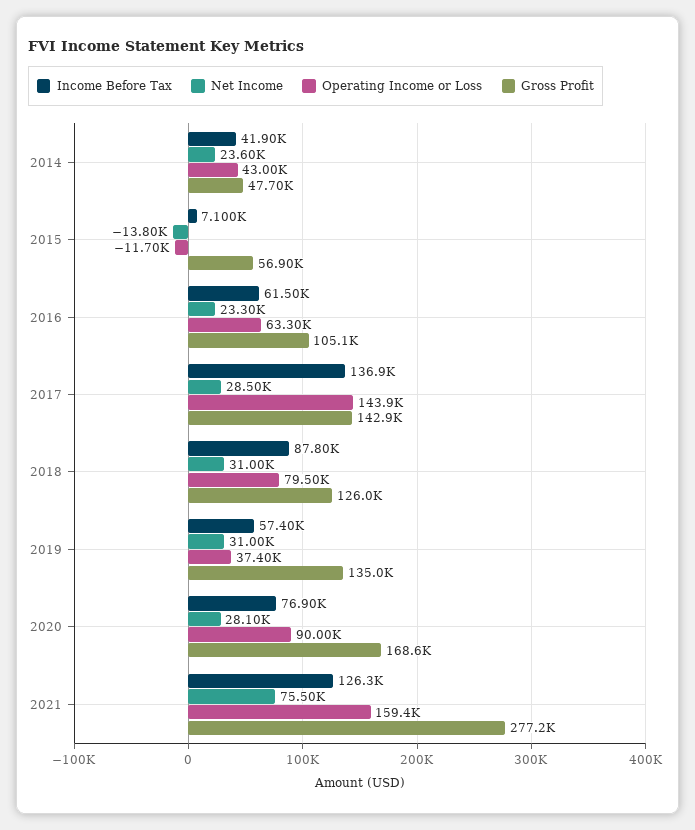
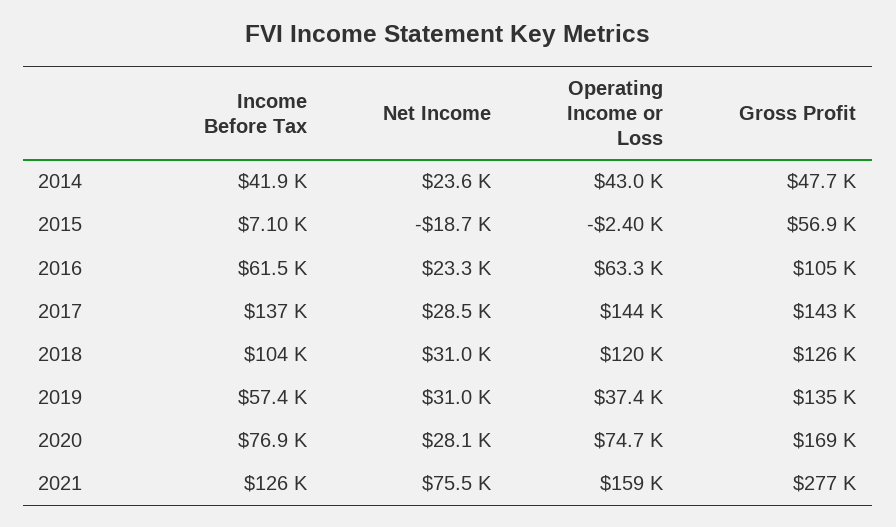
  {
    "Income Before Tax": {
      "2014": 41900,
      "2015": 7100,
      "2016": 61500,
      "2017": 136900,
-     "2018": 87800,
+     "2018": 104000,
      "2019": 57400,
      "2020": 76900,
      "2021": 126300
    },
    "Net Income": {
      "2014": 23600,
-     "2015": -13800,
+     "2015": -18700,
      "2016": 23300,
      "2017": 28500,
      "2018": 31000,
      "2019": 31000,
      "2020": 28100,
      "2021": 75500
    },
    "Operating Income or Loss": {
      "2014": 43000,
-     "2015": -11700,
+     "2015": -2400,
      "2016": 63300,
      "2017": 143900,
-     "2018": 79500,
+     "2018": 120000,
      "2019": 37400,
-     "2020": 90000,
+     "2020": 74700,
      "2021": 159400
    },
    "Gross Profit": {
      "2014": 47700,
      "2015": 56900,
      "2016": 105100,
      "2017": 142900,
      "2018": 126000,
      "2019": 135000,
      "2020": 168600,
      "2021": 277200
    }
  }

